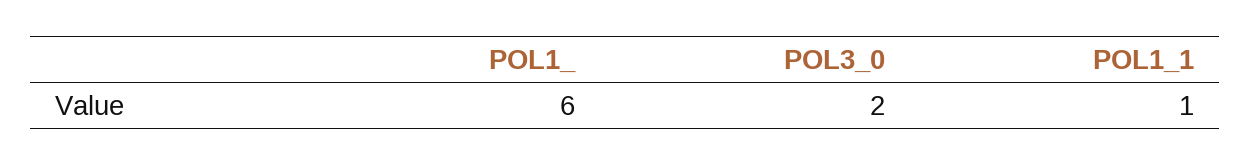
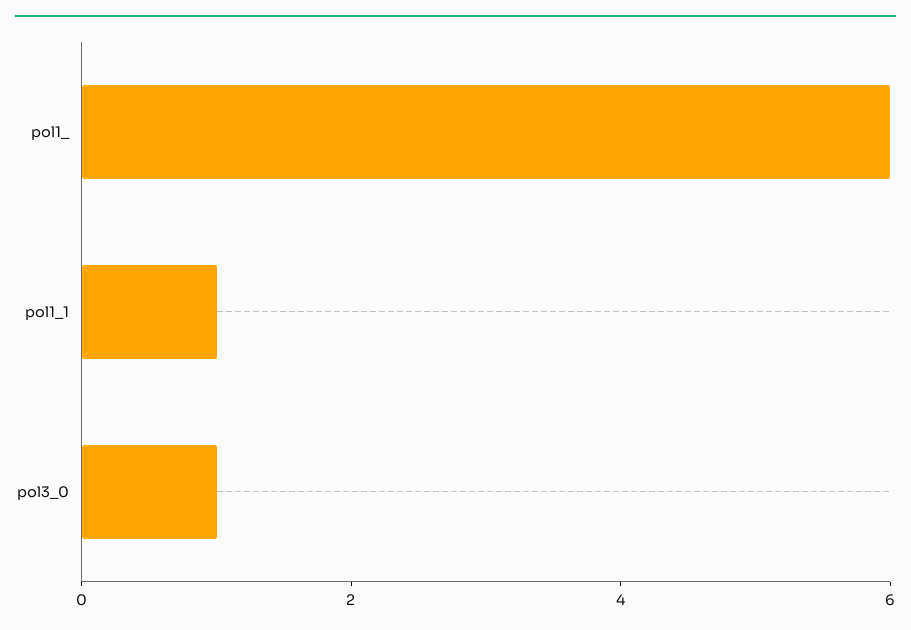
  {
    "POL1_": 6,
-   "POL3_0": 2,
+   "POL3_0": 1,
    "POL1_1": 1
  }

